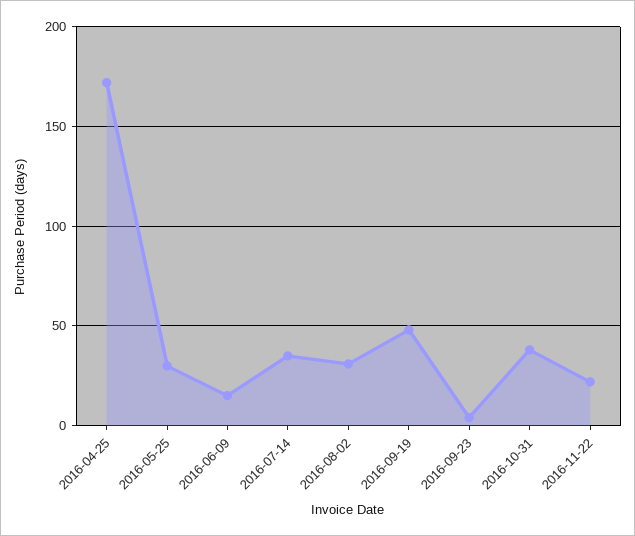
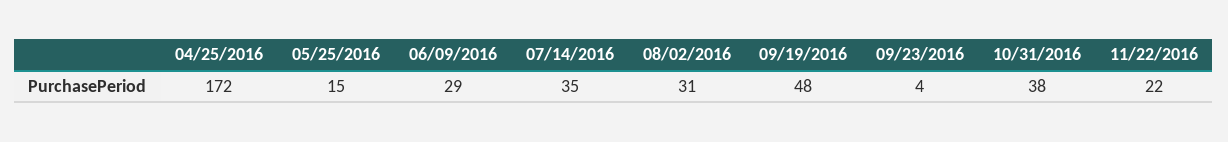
  {
    "2016-04-25": 172,
-   "2016-05-25": 30,
+   "2016-05-25": 15,
-   "2016-06-09": 15,
+   "2016-06-09": 29,
    "2016-07-14": 35,
    "2016-08-02": 31,
    "2016-09-19": 48,
    "2016-09-23": 4,
    "2016-10-31": 38,
    "2016-11-22": 22
  }

